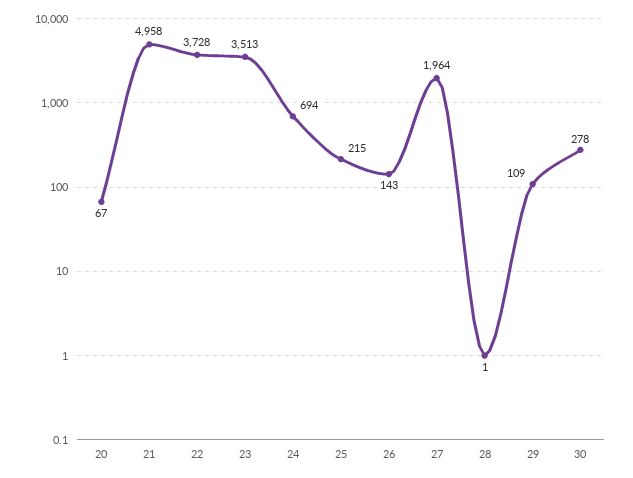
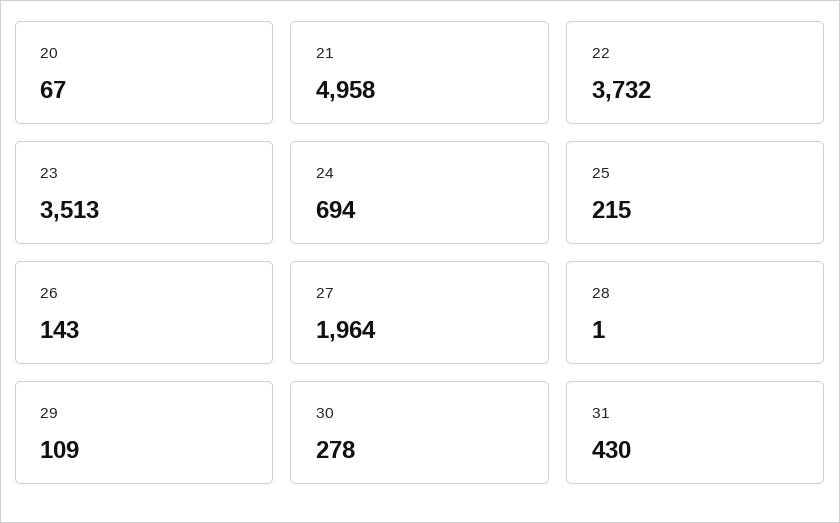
  {
    "20": 67,
    "21": 4958,
-   "22": 3728,
+   "22": 3732,
    "23": 3513,
    "24": 694,
    "25": 215,
    "26": 143,
    "27": 1964,
    "28": 1,
    "29": 109,
-   "30": 278
+   "30": 278,
+   "31": 430
  }

